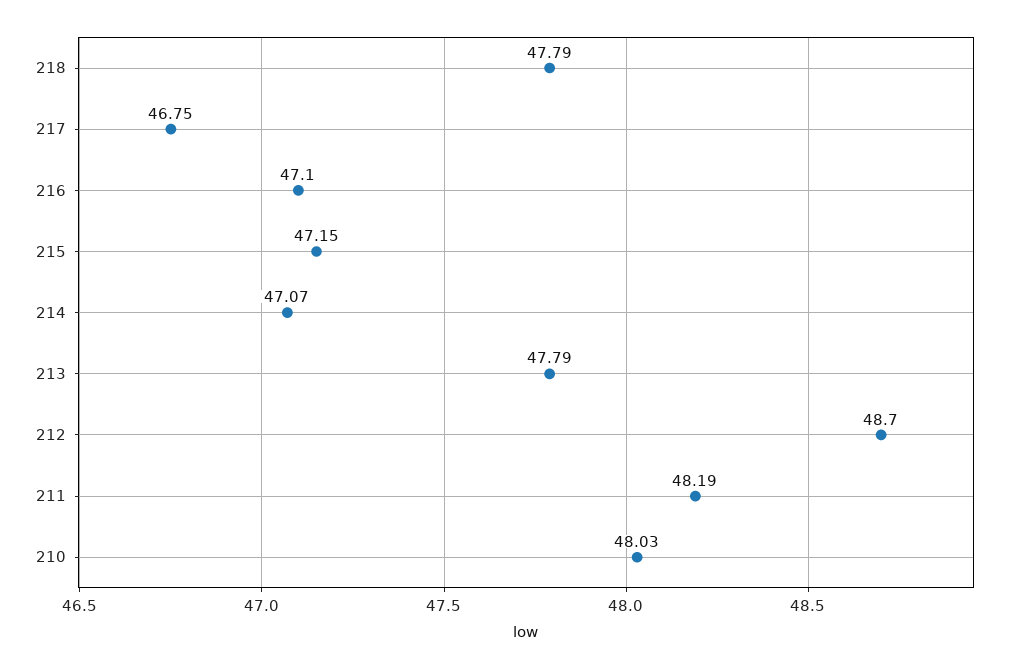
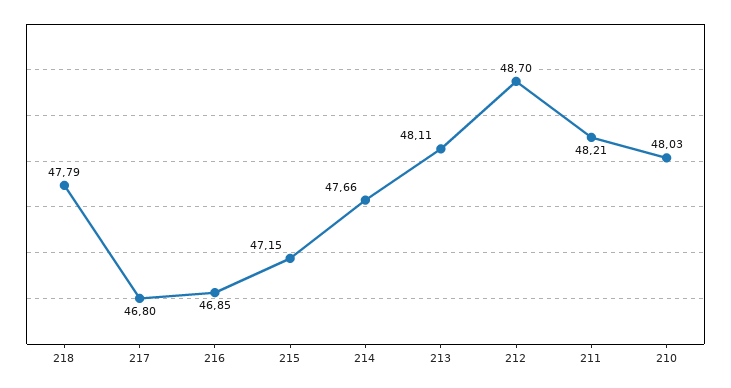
  {
    "218": 47.79,
-   "217": 46.75,
+   "217": 46.8,
-   "216": 47.1,
+   "216": 46.85,
    "215": 47.15,
-   "214": 47.07,
+   "214": 47.66,
-   "213": 47.79,
+   "213": 48.11,
    "212": 48.7,
-   "211": 48.19,
+   "211": 48.21,
    "210": 48.03
  }

